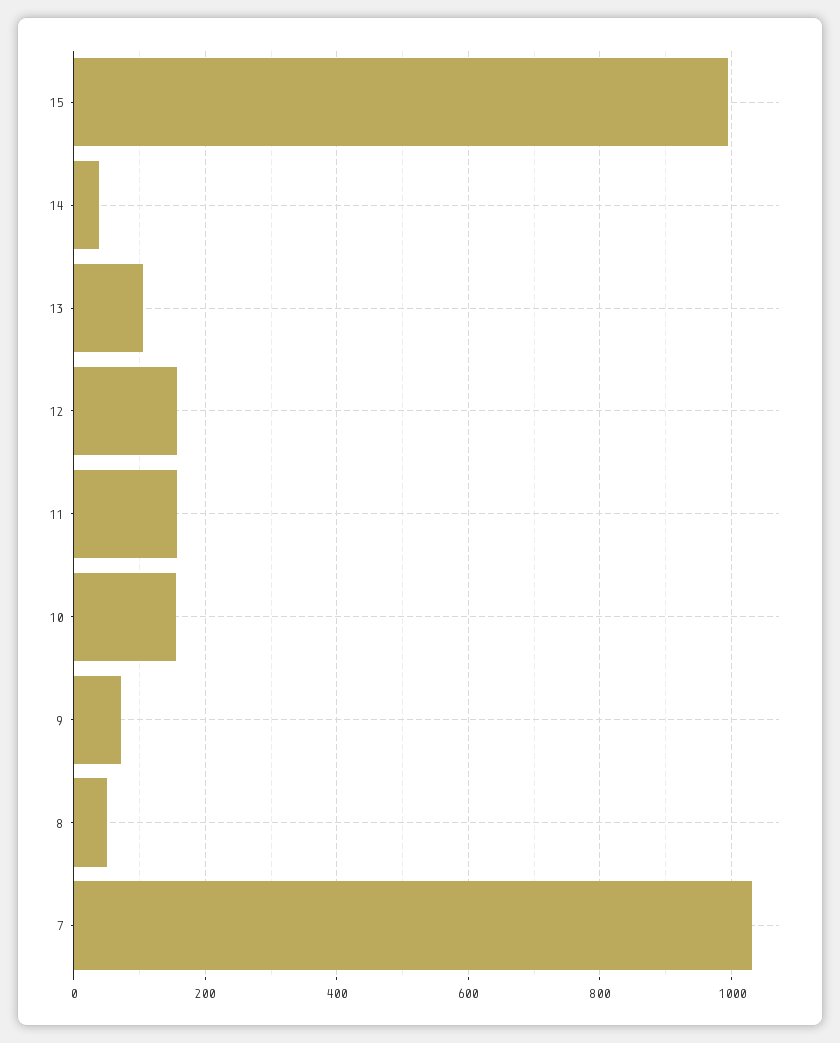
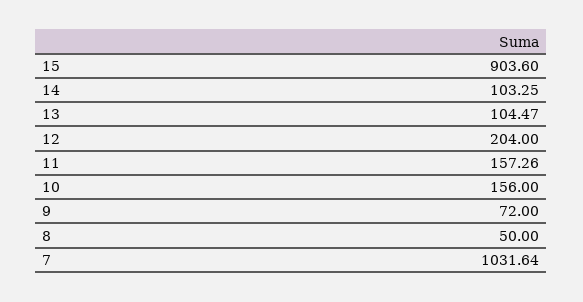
  {
-   "15": 1000,
+   "15": 903.6,
-   "14": 40,
+   "14": 103.25,
    "13": 104.47,
-   "12": 160,
+   "12": 204,
    "11": 157.26,
    "10": 156,
    "9": 72,
    "8": 50,
    "7": 1031.64
  }

